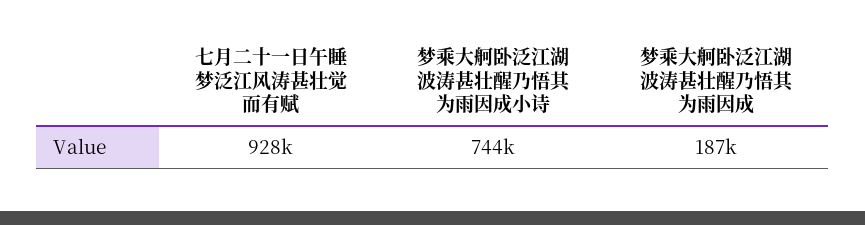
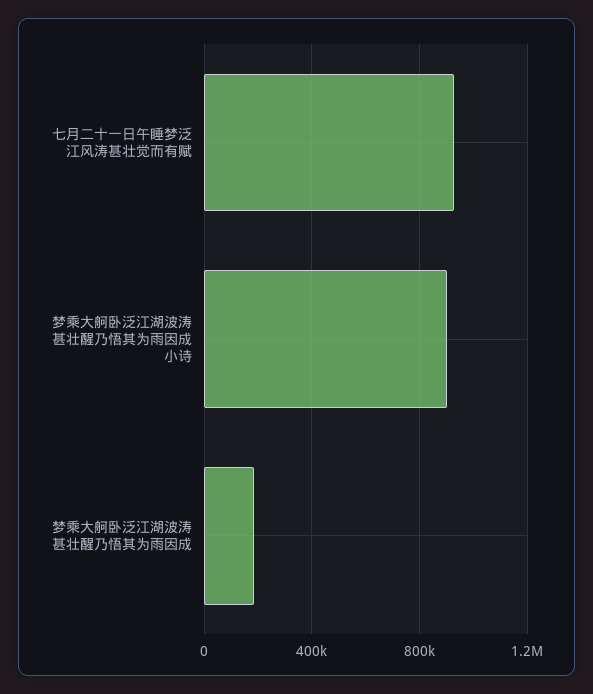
  {
    "七月二十一日午睡梦泛江风涛甚壮觉而有赋": 928000,
-   "梦乘大舸卧泛江湖波涛甚壮醒乃悟其为雨因成小诗": 744000,
+   "梦乘大舸卧泛江湖波涛甚壮醒乃悟其为雨因成小诗": 900000,
    "梦乘大舸卧泛江湖波涛甚壮醒乃悟其为雨因成": 187000
  }

